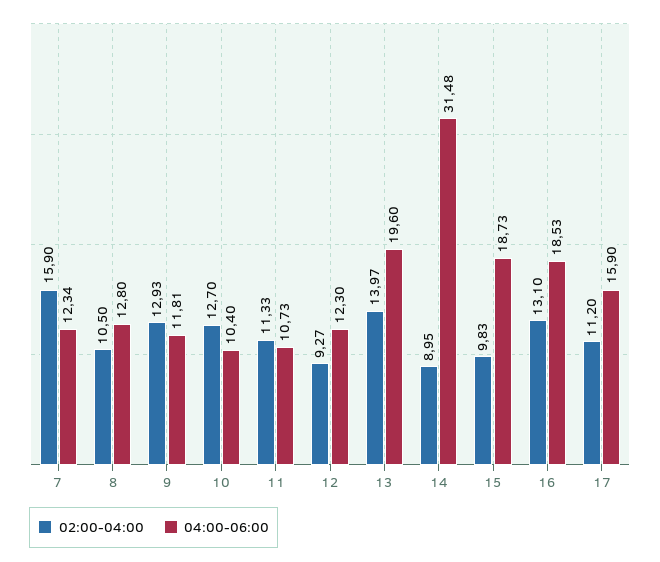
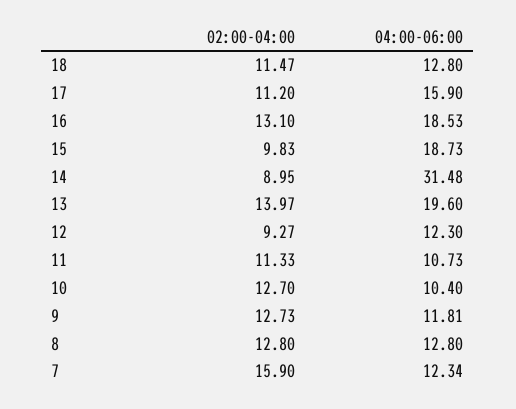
  {
    "02:00-04:00": {
      "7": 15.9,
-     "8": 10.5,
+     "8": 12.8,
-     "9": 12.93,
+     "9": 12.73,
      "10": 12.7,
      "11": 11.33,
      "12": 9.27,
      "13": 13.97,
      "14": 8.95,
      "15": 9.83,
      "16": 13.1,
-     "17": 11.2
+     "17": 11.2,
+     "18": 11.47
    },
    "04:00-06:00": {
      "7": 12.34,
      "8": 12.8,
      "9": 11.81,
      "10": 10.4,
      "11": 10.73,
      "12": 12.3,
      "13": 19.6,
      "14": 31.48,
      "15": 18.73,
      "16": 18.53,
-     "17": 15.9
+     "17": 15.9,
+     "18": 12.8
    }
  }

